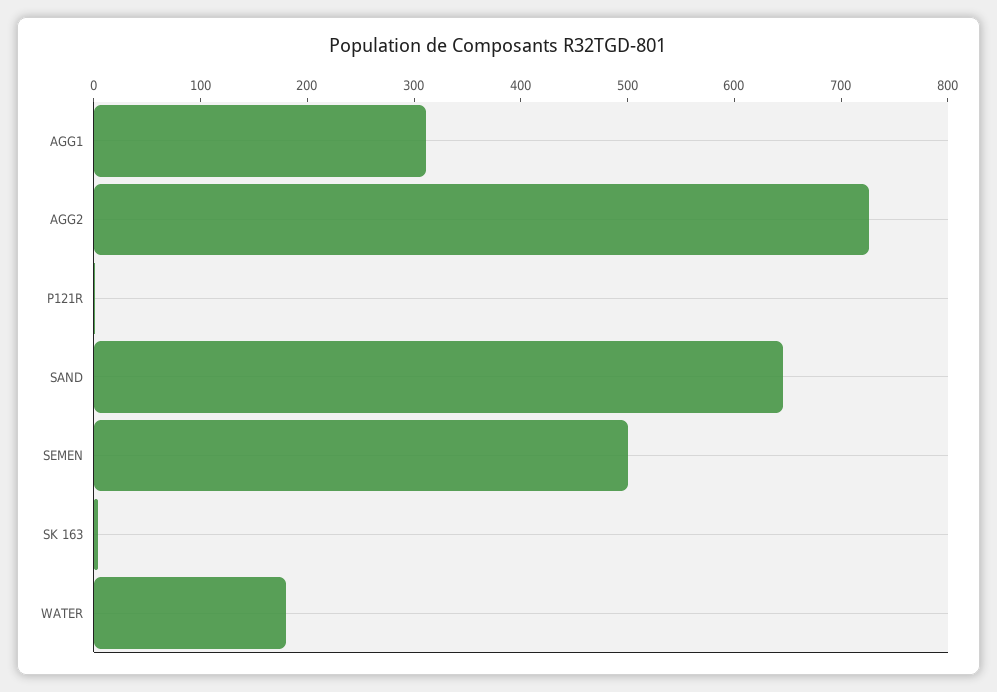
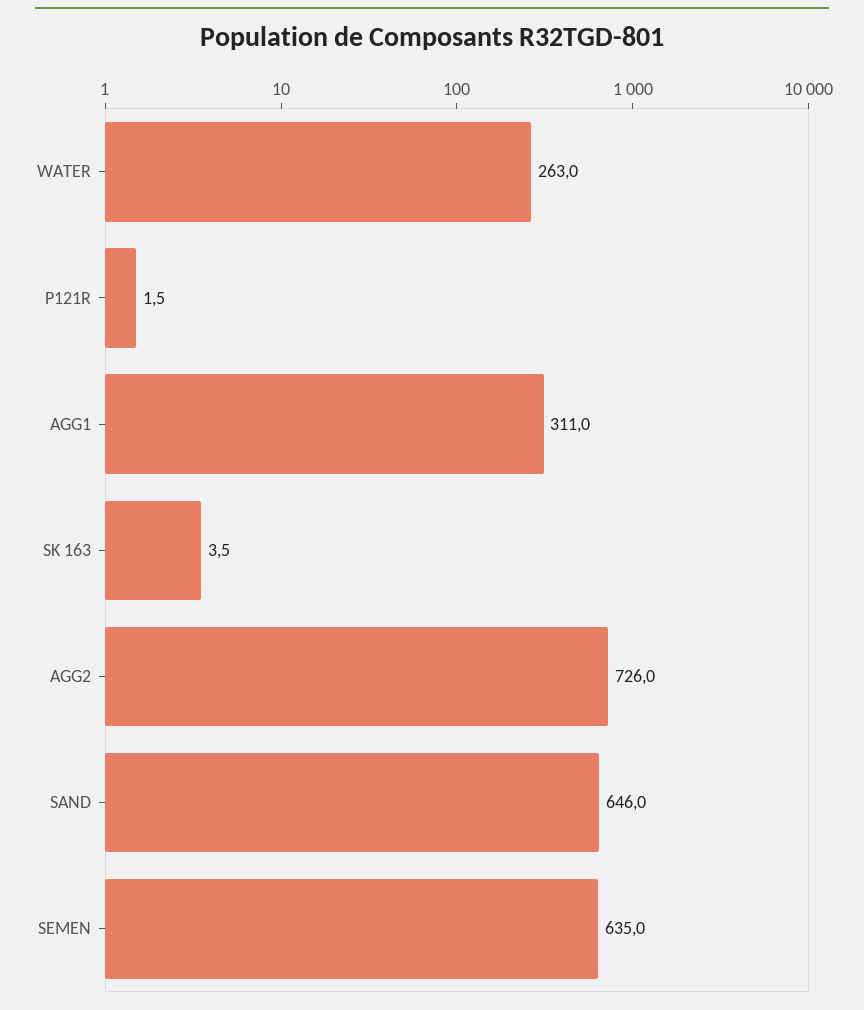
  {
    "AGG1": 311,
    "AGG2": 726,
    "P121R": 1.5,
    "SAND": 646,
-   "SEMEN": 500,
+   "SEMEN": 635,
    "SK 163": 3.5,
-   "WATER": 180
+   "WATER": 263
  }

